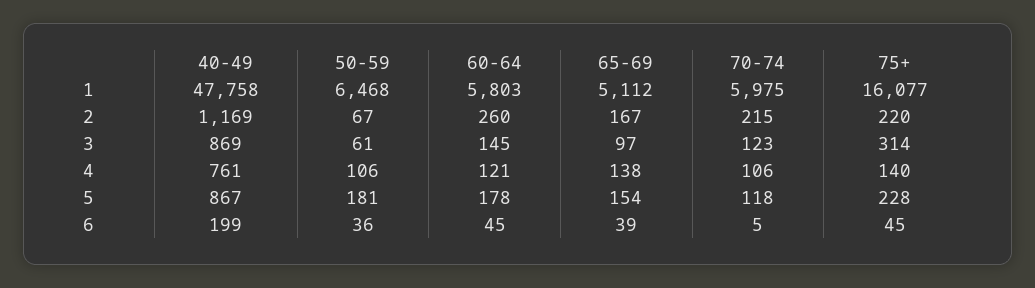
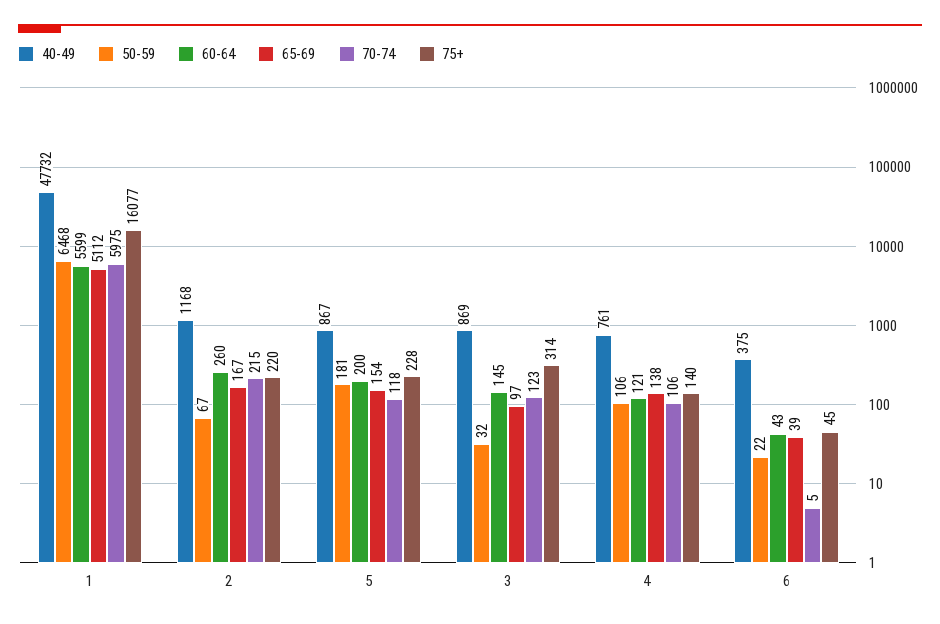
  {
    "40-49": {
-     "1": 47758,
+     "1": 47732,
-     "2": 1169,
+     "2": 1168,
      "3": 869,
      "4": 761,
      "5": 867,
-     "6": 199
+     "6": 375
    },
    "50-59": {
      "1": 6468,
      "2": 67,
-     "3": 61,
+     "3": 32,
      "4": 106,
      "5": 181,
-     "6": 36
+     "6": 22
    },
    "60-64": {
-     "1": 5803,
+     "1": 5599,
      "2": 260,
      "3": 145,
      "4": 121,
-     "5": 178,
+     "5": 200,
-     "6": 45
+     "6": 43
    },
    "65-69": {
      "1": 5112,
      "2": 167,
      "3": 97,
      "4": 138,
      "5": 154,
      "6": 39
    },
    "70-74": {
      "1": 5975,
      "2": 215,
      "3": 123,
      "4": 106,
      "5": 118,
      "6": 5
    },
    "75+": {
      "1": 16077,
      "2": 220,
      "3": 314,
      "4": 140,
      "5": 228,
      "6": 45
    }
  }

